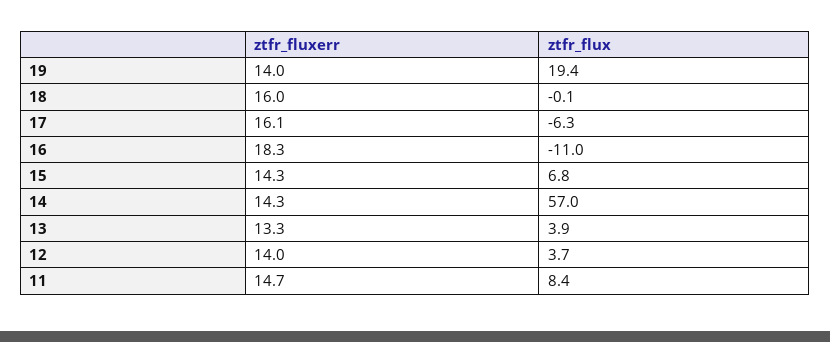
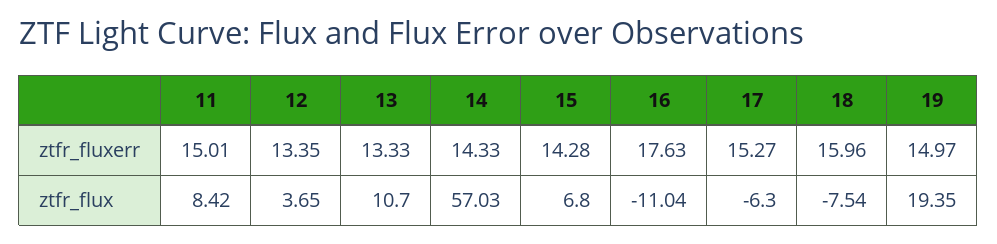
  {
    "ztfr_fluxerr": {
-     "19": 14,
+     "19": 14.97,
      "18": 15.96,
-     "17": 16.1,
+     "17": 15.27,
-     "16": 18.3,
+     "16": 17.63,
      "15": 14.28,
      "14": 14.33,
      "13": 13.33,
-     "12": 14,
+     "12": 13.35,
-     "11": 14.7
+     "11": 15.01
    },
    "ztfr_flux": {
      "19": 19.35,
-     "18": -0.1,
+     "18": -7.54,
      "17": -6.3,
      "16": -11.04,
      "15": 6.8,
      "14": 57.03,
-     "13": 3.9,
+     "13": 10.7,
      "12": 3.65,
      "11": 8.42
    }
  }

